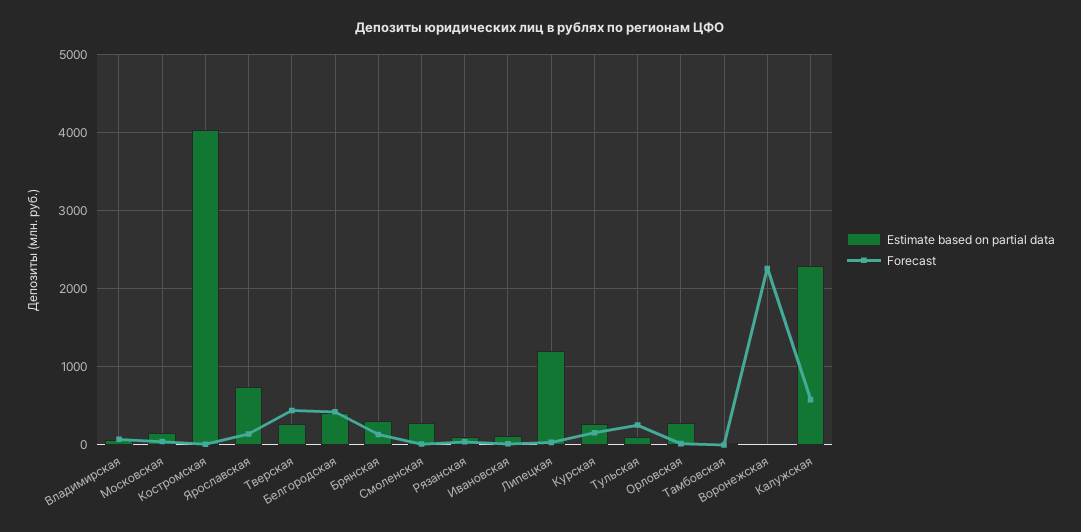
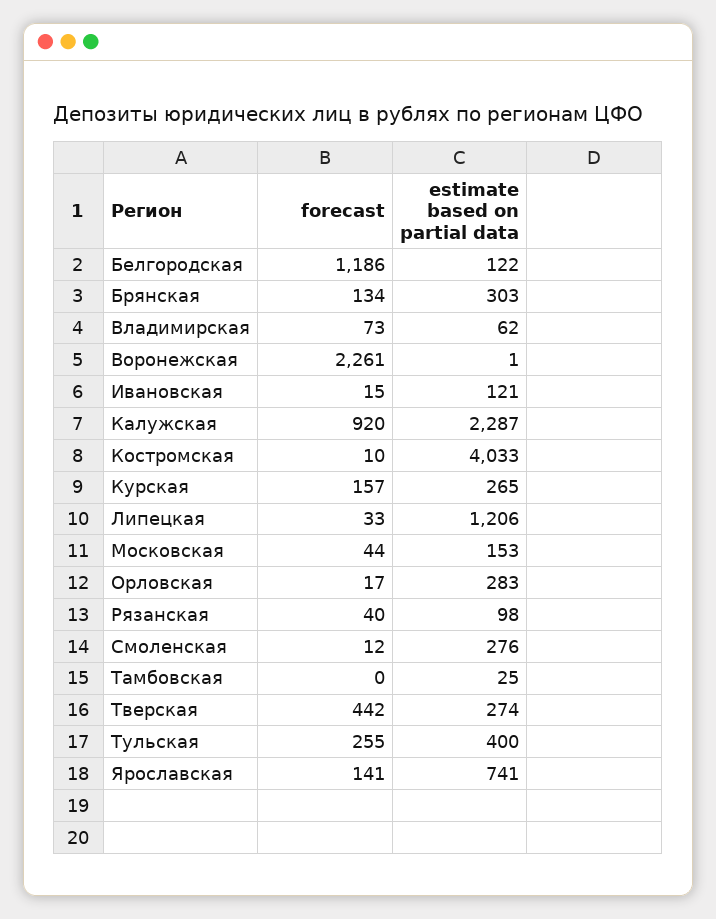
  {
    "Estimate based on partial data": {
      "Владимирская": 62,
      "Московская": 153,
      "Костромская": 4033,
      "Ярославская": 741,
      "Тверская": 274,
-     "Белгородская": 400,
+     "Белгородская": 122,
      "Брянская": 303,
      "Смоленская": 276,
      "Рязанская": 98,
      "Ивановская": 121,
      "Липецкая": 1206,
      "Курская": 265,
-     "Тульская": 100,
+     "Тульская": 400,
      "Орловская": 283,
      "Тамбовская": 25,
      "Воронежская": 1,
      "Калужская": 2287
    },
    "Forecast": {
      "Владимирская": 73,
      "Московская": 44,
      "Костромская": 10,
      "Ярославская": 141,
      "Тверская": 442,
-     "Белгородская": 400,
+     "Белгородская": 1186,
      "Брянская": 134,
      "Смоленская": 12,
      "Рязанская": 40,
      "Ивановская": 15,
      "Липецкая": 33,
      "Курская": 157,
      "Тульская": 255,
      "Орловская": 17,
      "Тамбовская": 0,
      "Воронежская": 2261,
-     "Калужская": 600
+     "Калужская": 920
    }
  }

